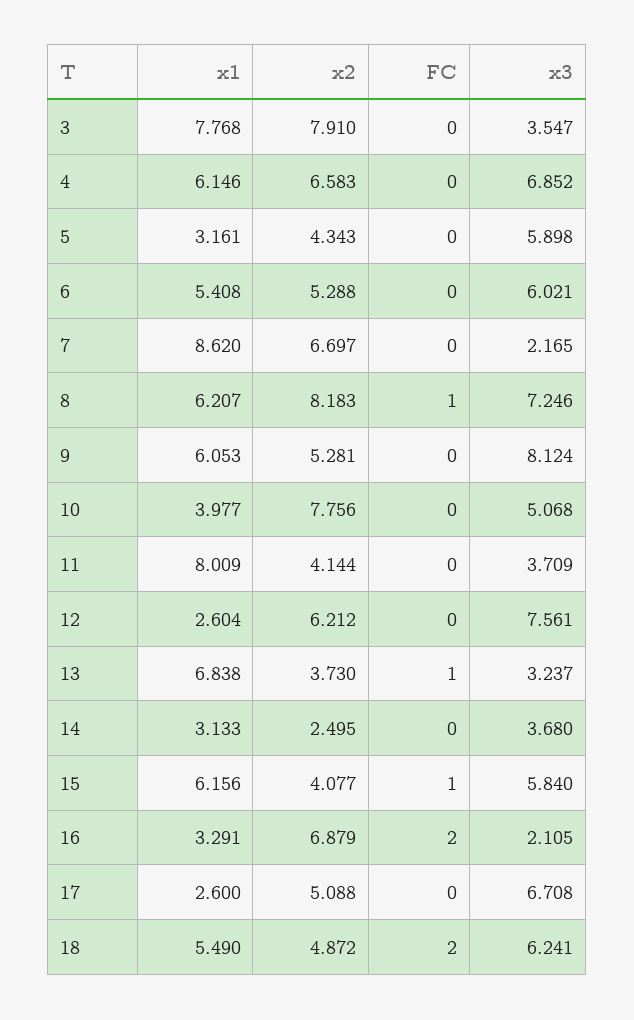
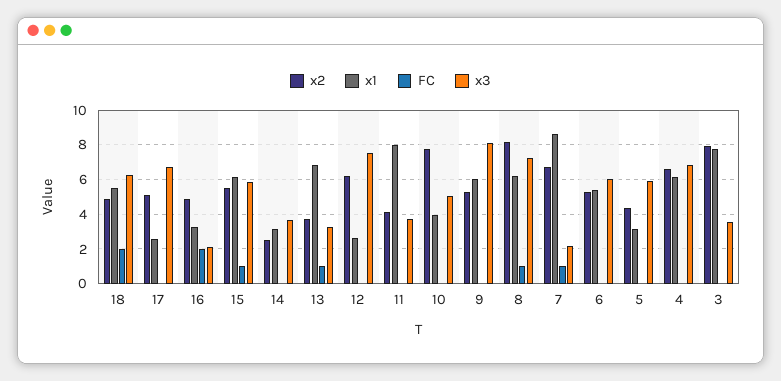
  {
    "x1": {
      "3": 7.768,
      "4": 6.146,
      "5": 3.161,
      "6": 5.408,
      "7": 8.62,
      "8": 6.207,
      "9": 6.053,
      "10": 3.977,
      "11": 8.009,
      "12": 2.604,
      "13": 6.838,
      "14": 3.133,
      "15": 6.156,
      "16": 3.291,
      "17": 2.6,
      "18": 5.49
    },
    "x2": {
      "3": 7.91,
      "4": 6.583,
      "5": 4.343,
      "6": 5.288,
      "7": 6.697,
      "8": 8.183,
      "9": 5.281,
      "10": 7.756,
      "11": 4.144,
      "12": 6.212,
      "13": 3.73,
      "14": 2.495,
-     "15": 4.077,
+     "15": 5.5,
-     "16": 6.879,
+     "16": 5,
      "17": 5.088,
      "18": 4.872
    },
    "FC": {
      "3": 0,
      "4": 0,
      "5": 0,
      "6": 0,
-     "7": 0,
+     "7": 1,
      "8": 1,
      "9": 0,
      "10": 0,
      "11": 0,
      "12": 0,
      "13": 1,
      "14": 0,
      "15": 1,
      "16": 2,
      "17": 0,
      "18": 2
    },
    "x3": {
      "3": 3.547,
      "4": 6.852,
      "5": 5.898,
      "6": 6.021,
      "7": 2.165,
      "8": 7.246,
      "9": 8.124,
      "10": 5.068,
      "11": 3.709,
      "12": 7.561,
      "13": 3.237,
      "14": 3.68,
      "15": 5.84,
      "16": 2.105,
      "17": 6.708,
      "18": 6.241
    }
  }

